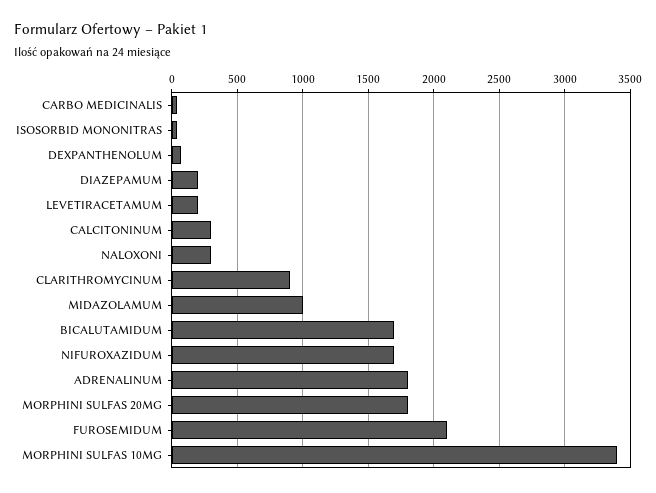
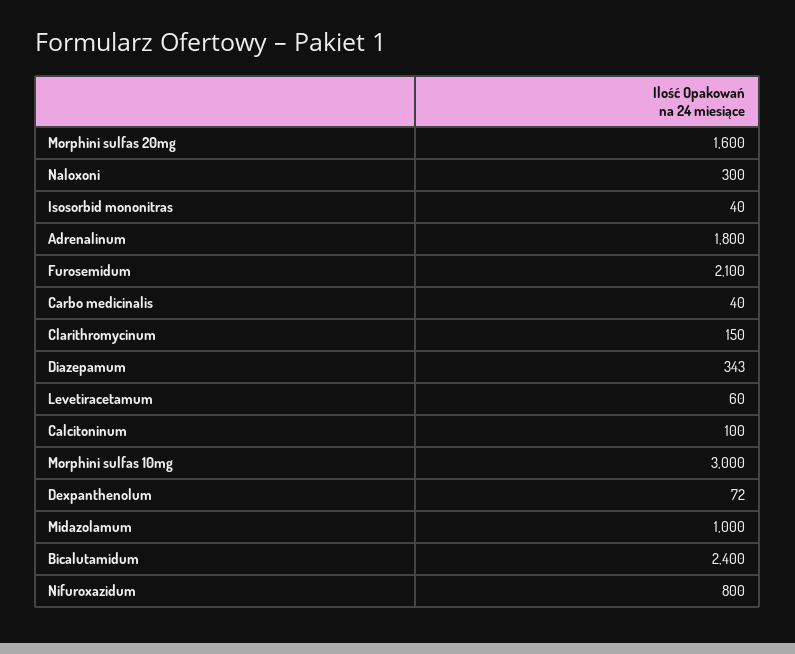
  {
    "CARBO MEDICINALIS": 40,
    "ISOSORBID MONONITRAS": 40,
    "DEXPANTHENOLUM": 72,
-   "DIAZEPAMUM": 200,
+   "DIAZEPAMUM": 343,
-   "LEVETIRACETAMUM": 200,
+   "LEVETIRACETAMUM": 60,
-   "CALCITONINUM": 300,
+   "CALCITONINUM": 100,
    "NALOXONI": 300,
-   "CLARITHROMYCINUM": 900,
+   "CLARITHROMYCINUM": 150,
    "MIDAZOLAMUM": 1000,
-   "BICALUTAMIDUM": 1700,
+   "BICALUTAMIDUM": 2400,
-   "NIFUROXAZIDUM": 1700,
+   "NIFUROXAZIDUM": 800,
    "ADRENALINUM": 1800,
-   "MORPHINI SULFAS 20MG": 1800,
+   "MORPHINI SULFAS 20MG": 1600,
    "FUROSEMIDUM": 2100,
-   "MORPHINI SULFAS 10MG": 3400
+   "MORPHINI SULFAS 10MG": 3000
  }

